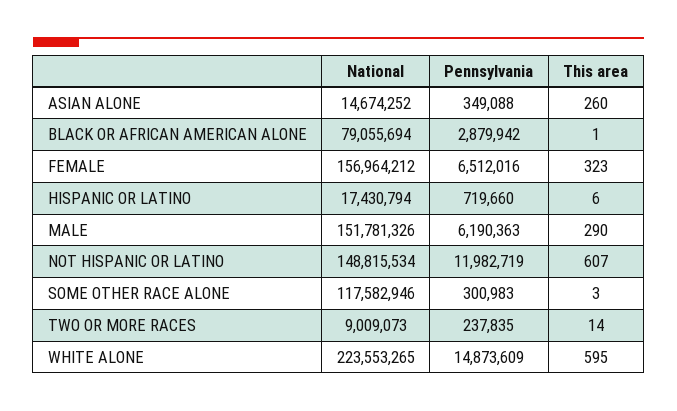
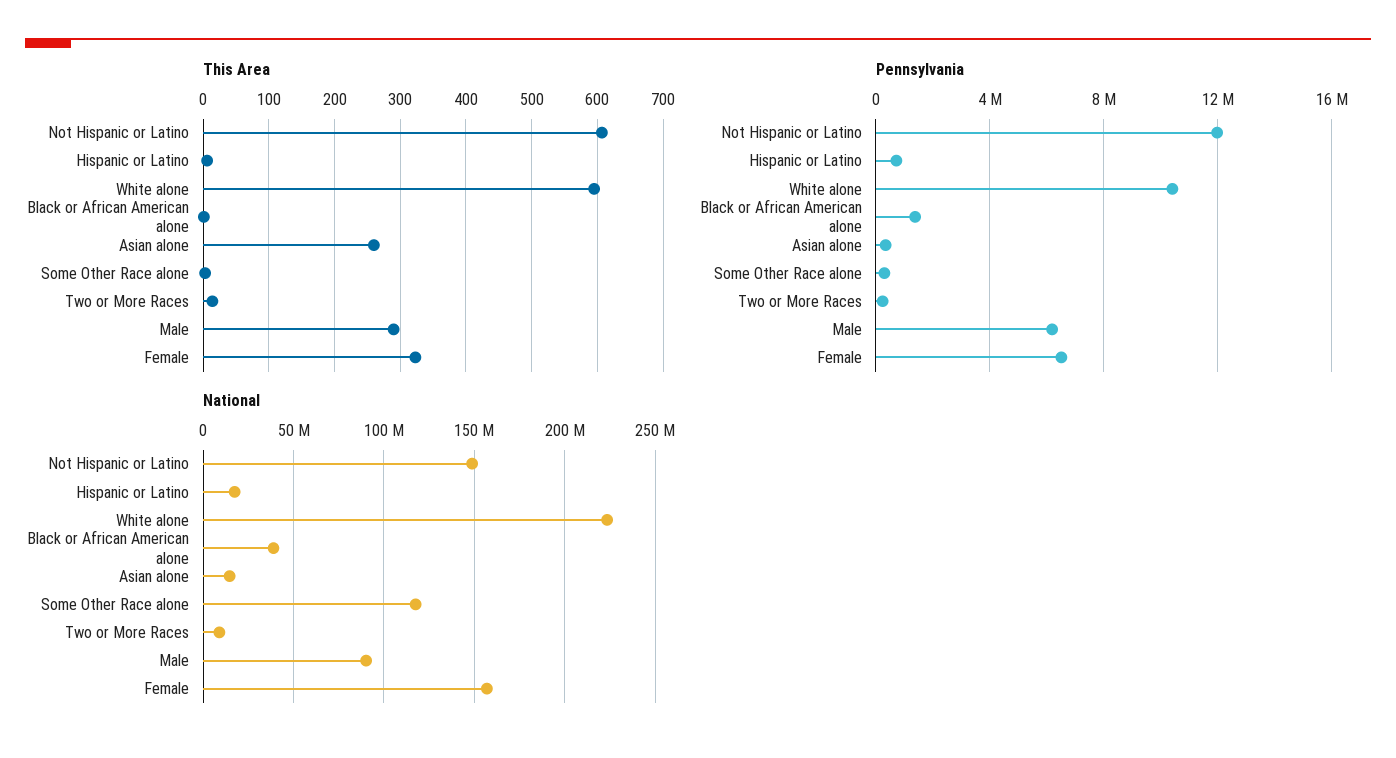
  {
    "National": {
      "ASIAN ALONE": 14674252,
-     "BLACK OR AFRICAN AMERICAN ALONE": 79055694,
+     "BLACK OR AFRICAN AMERICAN ALONE": 40000000,
      "FEMALE": 156964212,
      "HISPANIC OR LATINO": 17430794,
-     "MALE": 151781326,
+     "MALE": 90000000,
      "NOT HISPANIC OR LATINO": 148815534,
      "SOME OTHER RACE ALONE": 117582946,
      "TWO OR MORE RACES": 9009073,
      "WHITE ALONE": 223553265
    },
    "Pennsylvania": {
      "ASIAN ALONE": 349088,
-     "BLACK OR AFRICAN AMERICAN ALONE": 2879942,
+     "BLACK OR AFRICAN AMERICAN ALONE": 1500000,
      "FEMALE": 6512016,
      "HISPANIC OR LATINO": 719660,
      "MALE": 6190363,
      "NOT HISPANIC OR LATINO": 11982719,
      "SOME OTHER RACE ALONE": 300983,
      "TWO OR MORE RACES": 237835,
-     "WHITE ALONE": 14873609
+     "WHITE ALONE": 10500000
    },
    "This area": {
      "ASIAN ALONE": 260,
      "BLACK OR AFRICAN AMERICAN ALONE": 1,
      "FEMALE": 323,
      "HISPANIC OR LATINO": 6,
      "MALE": 290,
      "NOT HISPANIC OR LATINO": 607,
      "SOME OTHER RACE ALONE": 3,
      "TWO OR MORE RACES": 14,
      "WHITE ALONE": 595
    }
  }

